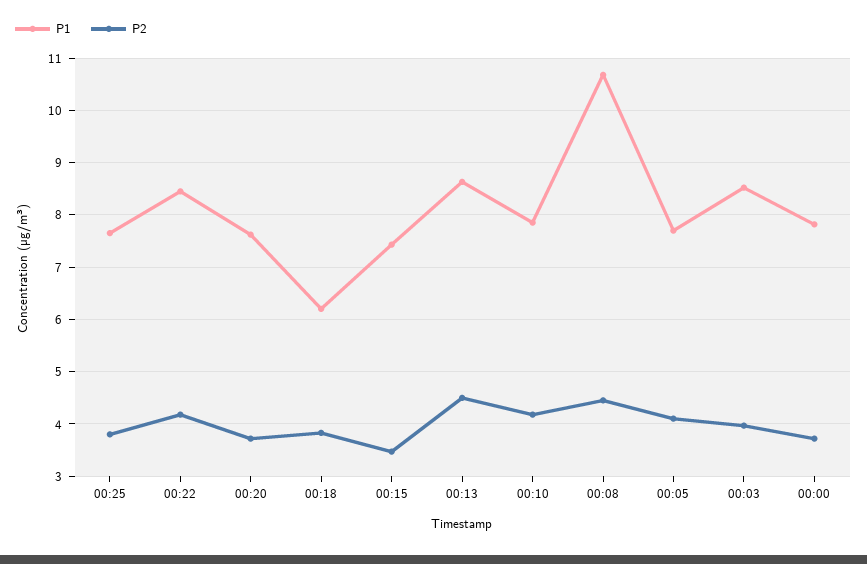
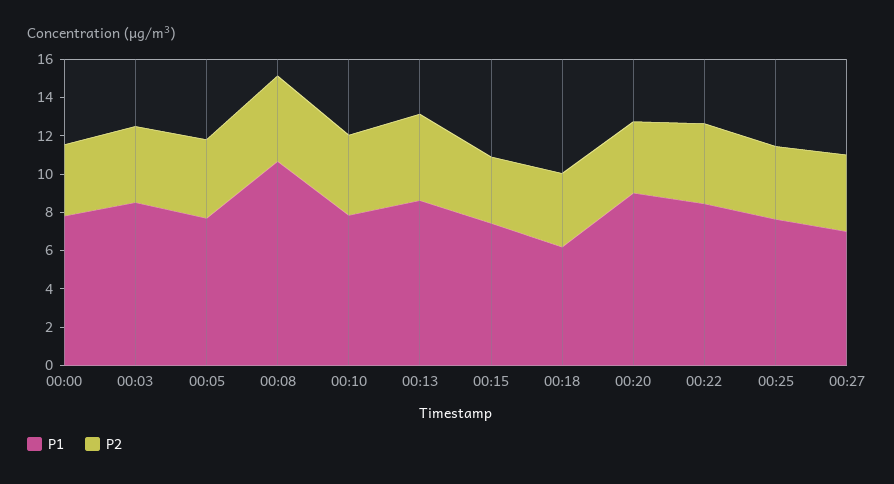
  {
    "P1": {
      "00:25": 7.6,
      "00:22": 8.4,
-     "00:20": 7.6,
+     "00:20": 9,
      "00:18": 6.2,
      "00:15": 7.4,
      "00:13": 8.6,
      "00:10": 7.8,
      "00:08": 10.6,
      "00:05": 7.8,
      "00:03": 8.6,
-     "00:00": 7.8
+     "00:00": 7.8,
+     "00:27": 7
    },
    "P2": {
      "00:25": 3.8,
      "00:22": 4.2,
      "00:20": 3.8,
      "00:18": 3.8,
      "00:15": 3.4,
      "00:13": 4.6,
      "00:10": 4.2,
      "00:08": 4.4,
      "00:05": 4.2,
      "00:03": 4,
-     "00:00": 3.8
+     "00:00": 3.8,
+     "00:27": 4
    }
  }

